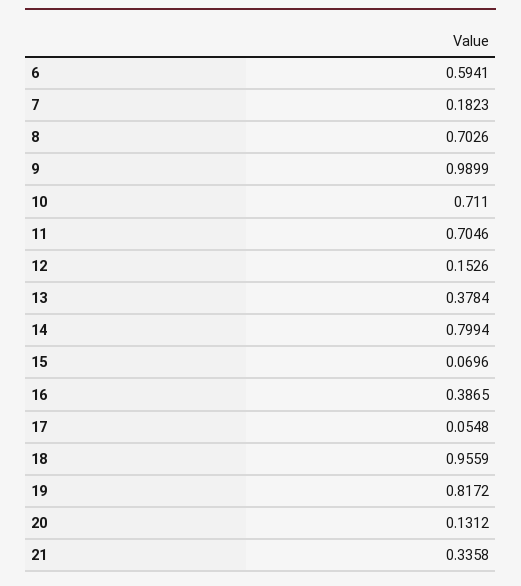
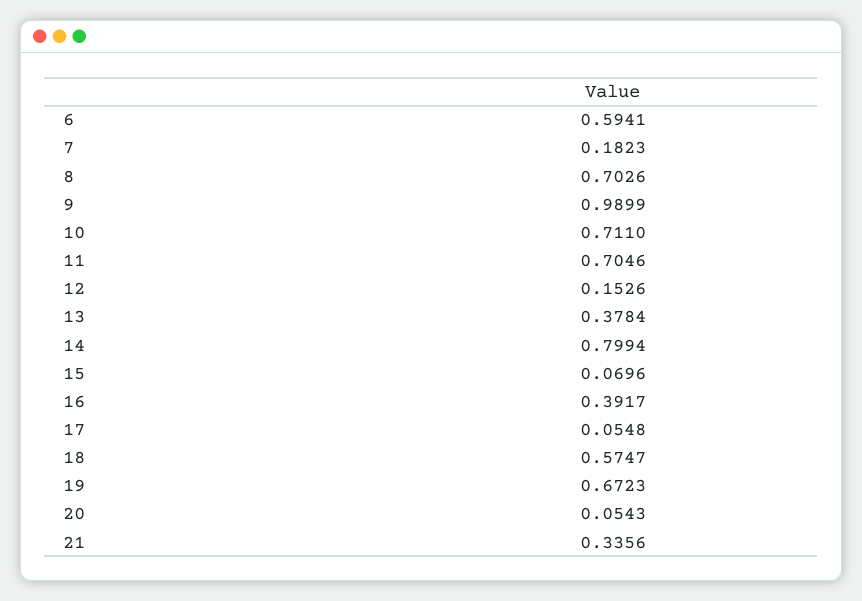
  {
    "6": 0.5941,
    "7": 0.1823,
    "8": 0.7026,
    "9": 0.9899,
    "10": 0.711,
    "11": 0.7046,
    "12": 0.1526,
    "13": 0.3784,
    "14": 0.7994,
    "15": 0.0696,
-   "16": 0.3865,
+   "16": 0.3917,
    "17": 0.0548,
-   "18": 0.9559,
+   "18": 0.5747,
-   "19": 0.8172,
+   "19": 0.6723,
-   "20": 0.1312,
+   "20": 0.0543,
-   "21": 0.3358
+   "21": 0.3356
  }

